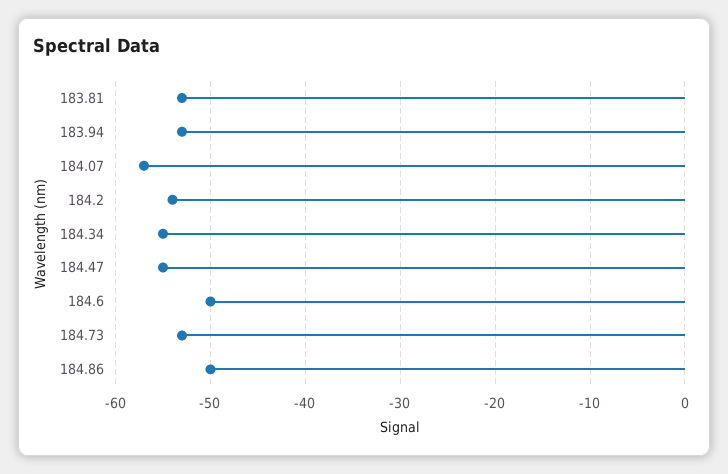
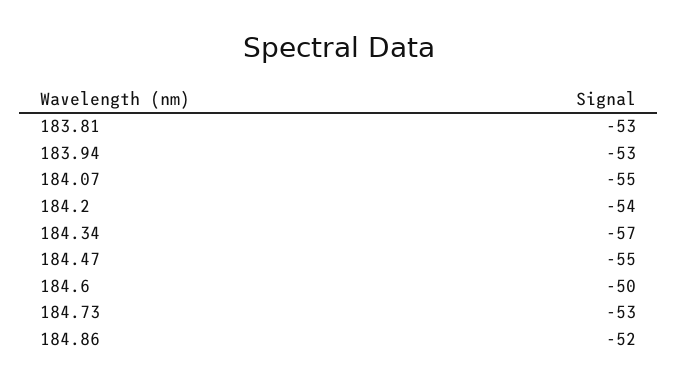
  {
    "183.81": -53,
    "183.94": -53,
-   "184.07": -57,
+   "184.07": -55,
    "184.2": -54,
-   "184.34": -55,
+   "184.34": -57,
    "184.47": -55,
    "184.6": -50,
    "184.73": -53,
-   "184.86": -50
+   "184.86": -52
  }

